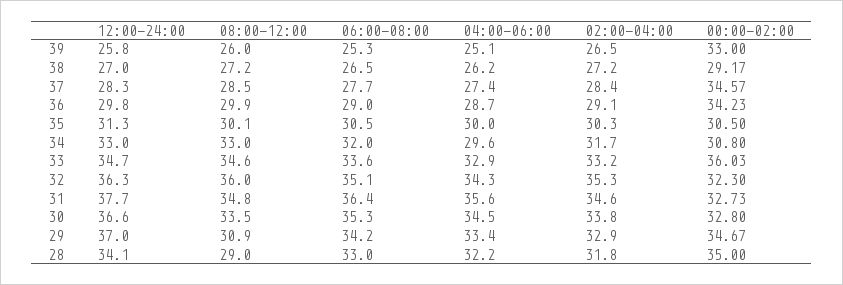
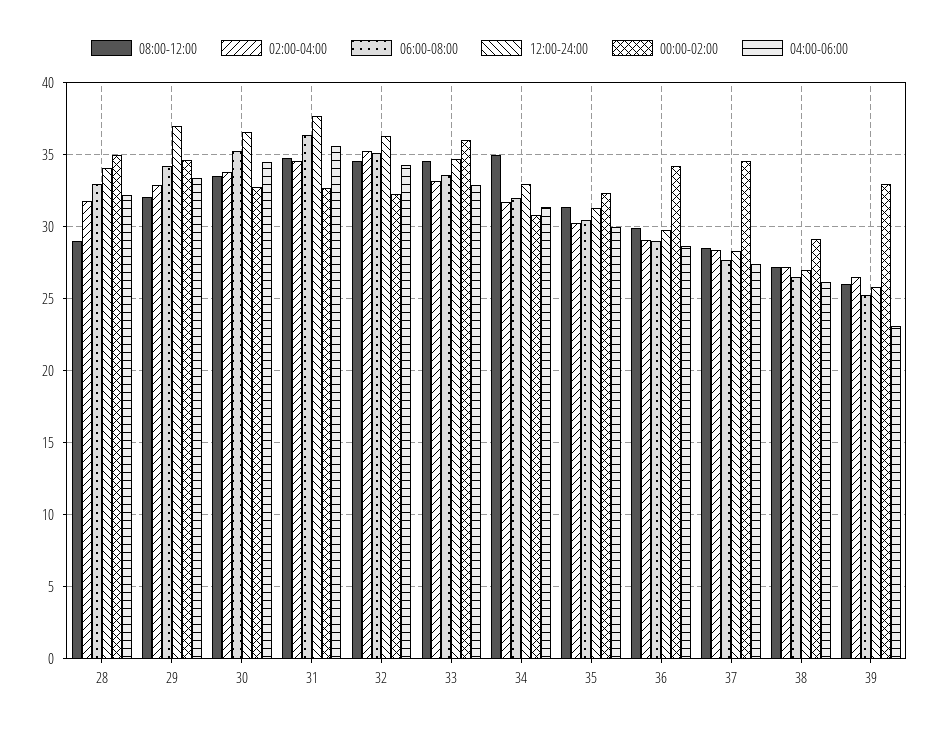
  {
    "12:00-24:00": {
      "39": 25.8,
      "38": 27,
      "37": 28.3,
      "36": 29.8,
      "35": 31.3,
      "34": 33,
      "33": 34.7,
      "32": 36.3,
      "31": 37.7,
      "30": 36.6,
      "29": 37,
      "28": 34.1
    },
    "08:00-12:00": {
      "39": 26,
      "38": 27.2,
      "37": 28.5,
      "36": 29.9,
-     "35": 30.1,
+     "35": 31.5,
-     "34": 33,
+     "34": 35,
      "33": 34.6,
-     "32": 36,
+     "32": 34.5,
      "31": 34.8,
      "30": 33.5,
-     "29": 30.9,
+     "29": 32,
      "28": 29
    },
    "06:00-08:00": {
      "39": 25.3,
      "38": 26.5,
      "37": 27.7,
      "36": 29,
      "35": 30.5,
      "34": 32,
      "33": 33.6,
      "32": 35.1,
      "31": 36.4,
      "30": 35.3,
      "29": 34.2,
      "28": 33
    },
    "04:00-06:00": {
-     "39": 25.1,
+     "39": 23,
      "38": 26.2,
      "37": 27.4,
      "36": 28.7,
      "35": 30,
-     "34": 29.6,
+     "34": 31.5,
      "33": 32.9,
      "32": 34.3,
      "31": 35.6,
      "30": 34.5,
      "29": 33.4,
      "28": 32.2
    },
    "02:00-04:00": {
      "39": 26.5,
      "38": 27.2,
      "37": 28.4,
      "36": 29.1,
      "35": 30.3,
      "34": 31.7,
      "33": 33.2,
      "32": 35.3,
      "31": 34.6,
      "30": 33.8,
      "29": 32.9,
      "28": 31.8
    },
    "00:00-02:00": {
      "39": 33,
      "38": 29.17,
      "37": 34.57,
      "36": 34.23,
-     "35": 30.5,
+     "35": 32.5,
      "34": 30.8,
      "33": 36.03,
      "32": 32.3,
      "31": 32.73,
      "30": 32.8,
      "29": 34.67,
      "28": 35
    }
  }

